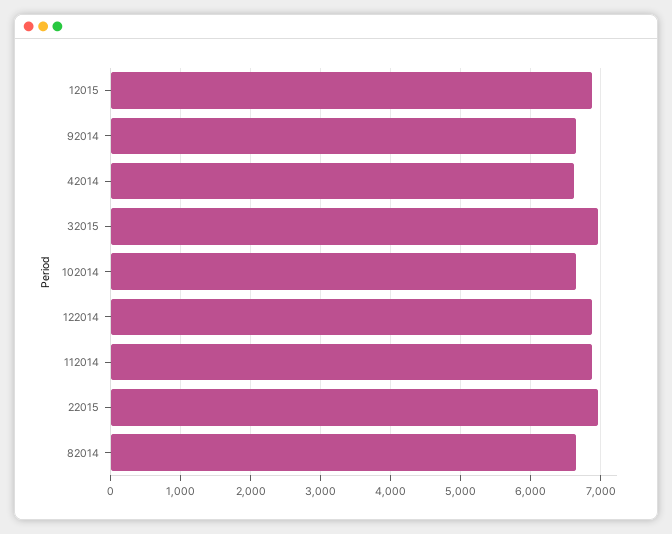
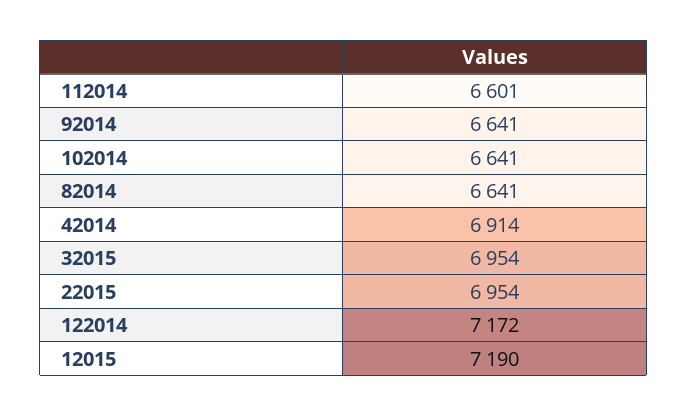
  {
-   "12015": 6900,
+   "12015": 7190,
    "92014": 6641,
-   "42014": 6600,
+   "42014": 6914,
    "32015": 6954,
    "102014": 6641,
-   "122014": 6900,
+   "122014": 7172,
-   "112014": 6900,
+   "112014": 6601,
    "22015": 6954,
    "82014": 6641
  }

